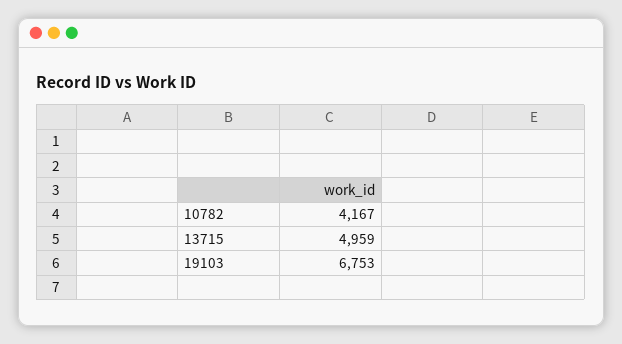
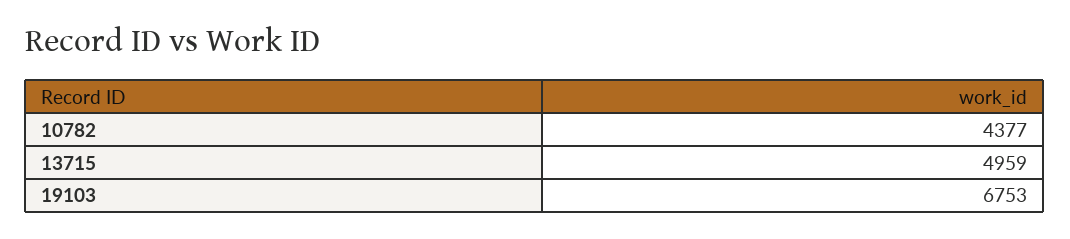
  {
-   "10782": 4167,
+   "10782": 4377,
    "13715": 4959,
    "19103": 6753
  }

